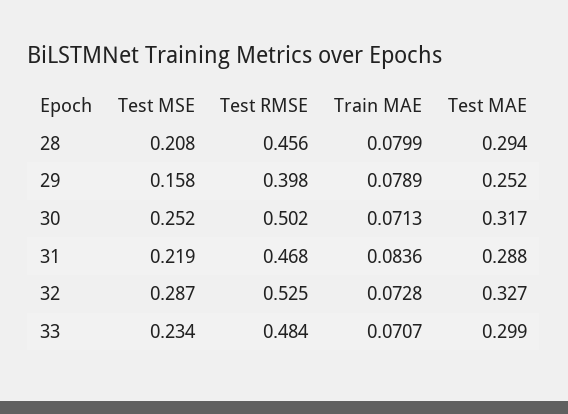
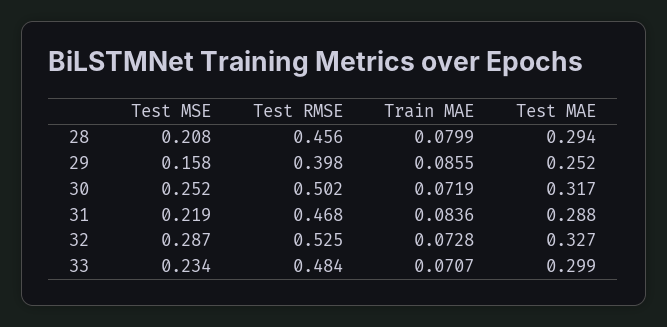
  {
    "Test MSE": {
      "28": 0.208,
      "29": 0.158,
      "30": 0.252,
      "31": 0.219,
      "32": 0.287,
      "33": 0.234
    },
    "Test RMSE": {
      "28": 0.456,
      "29": 0.398,
      "30": 0.502,
      "31": 0.468,
      "32": 0.525,
      "33": 0.484
    },
    "Train MAE": {
      "28": 0.0799,
-     "29": 0.0789,
+     "29": 0.0855,
-     "30": 0.0713,
+     "30": 0.0719,
      "31": 0.0836,
      "32": 0.0728,
      "33": 0.0707
    },
    "Test MAE": {
      "28": 0.294,
      "29": 0.252,
      "30": 0.317,
      "31": 0.288,
      "32": 0.327,
      "33": 0.299
    }
  }

